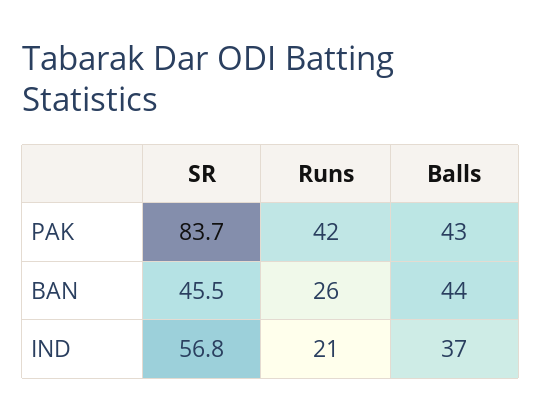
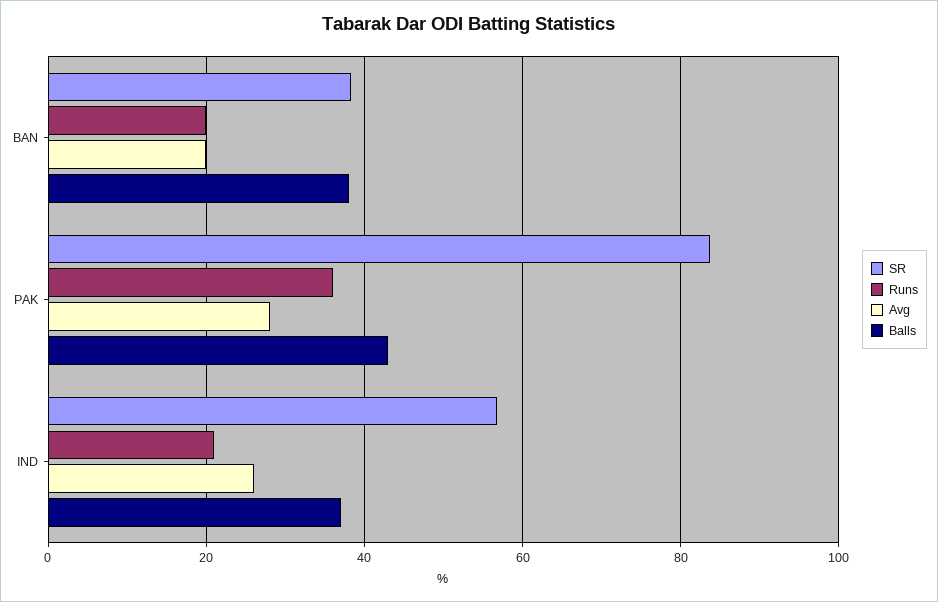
  {
    "SR": {
      "PAK": 83.7,
-     "BAN": 45.5,
+     "BAN": 38,
      "IND": 56.8
    },
    "Runs": {
-     "PAK": 42,
+     "PAK": 36,
-     "BAN": 26,
+     "BAN": 20,
      "IND": 21
    },
    "Balls": {
      "PAK": 43,
-     "BAN": 44,
+     "BAN": 38,
      "IND": 37
-   }
+   },
+   "Avg": {
+     "BAN": 20,
+     "PAK": 28,
+     "IND": 26
+   }
  }

